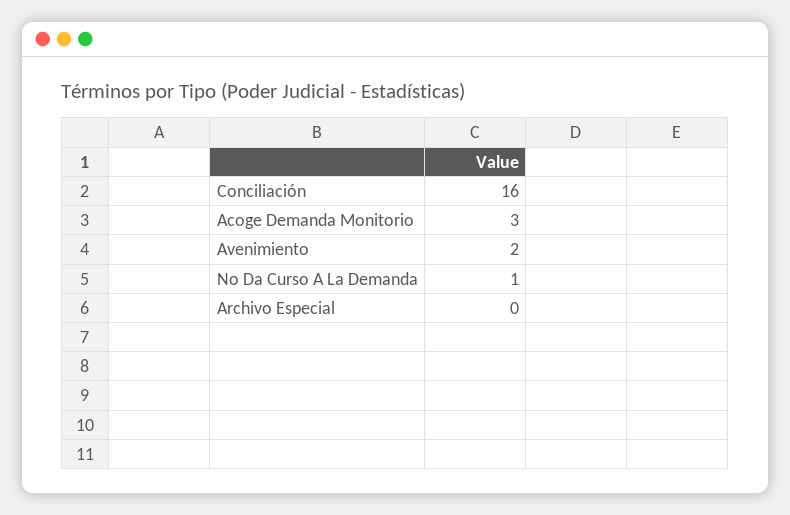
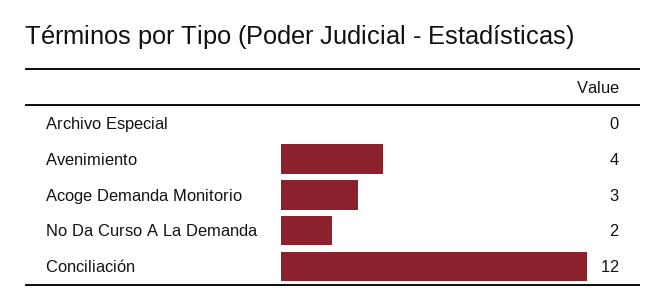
  {
-   "Conciliación": 16,
+   "Conciliación": 12,
    "Acoge Demanda Monitorio": 3,
-   "Avenimiento": 2,
+   "Avenimiento": 4,
-   "No Da Curso A La Demanda": 1,
+   "No Da Curso A La Demanda": 2,
    "Archivo Especial": 0
  }

